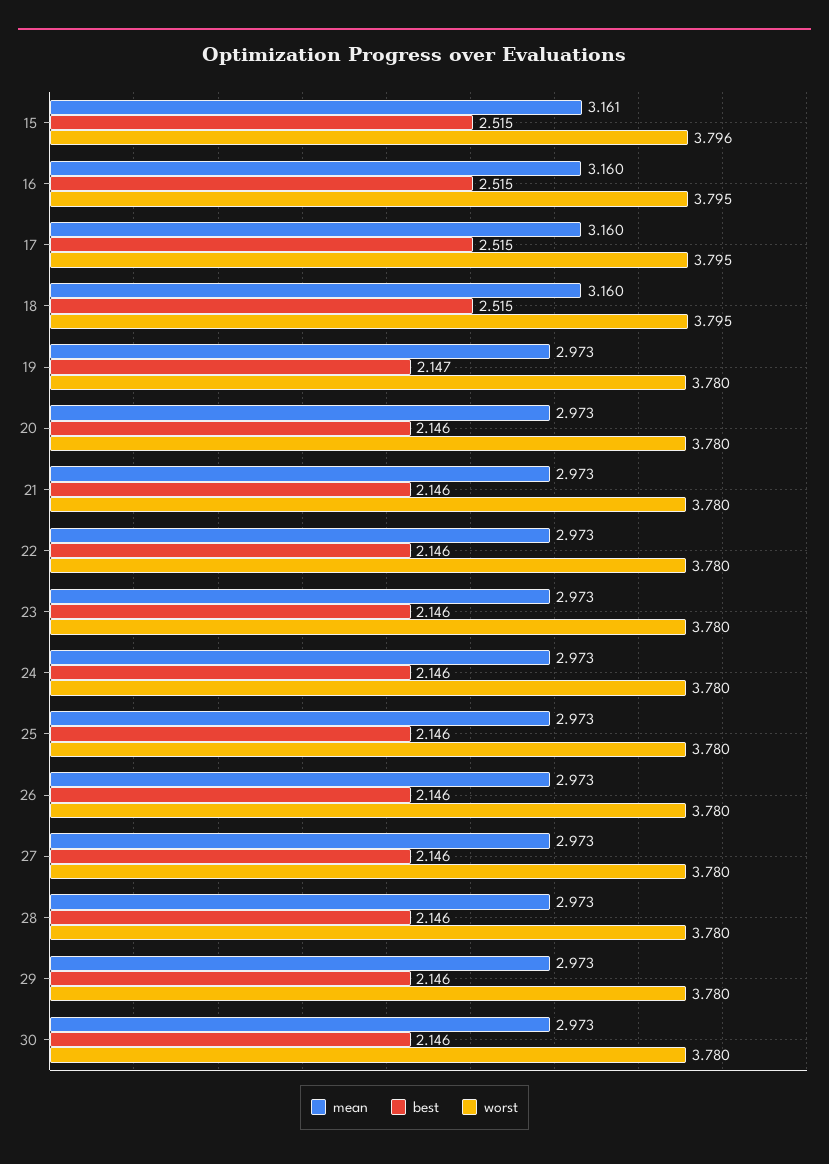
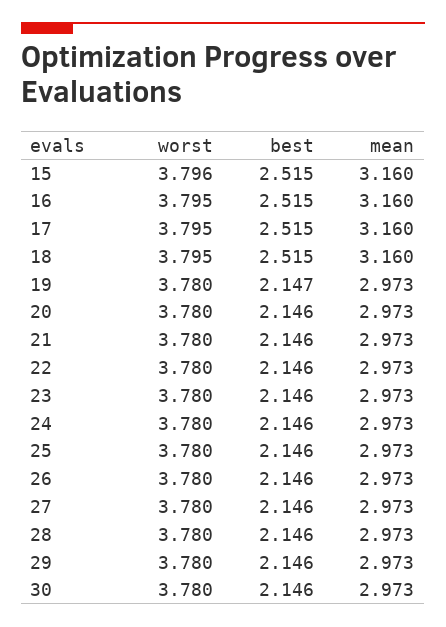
  {
    "mean": {
-     "15": 3.161,
+     "15": 3.16,
      "16": 3.16,
      "17": 3.16,
      "18": 3.16,
      "19": 2.973,
      "20": 2.973,
      "21": 2.973,
      "22": 2.973,
      "23": 2.973,
      "24": 2.973,
      "25": 2.973,
      "26": 2.973,
      "27": 2.973,
      "28": 2.973,
      "29": 2.973,
      "30": 2.973
    },
    "best": {
      "15": 2.515,
      "16": 2.515,
      "17": 2.515,
      "18": 2.515,
      "19": 2.147,
      "20": 2.146,
      "21": 2.146,
      "22": 2.146,
      "23": 2.146,
      "24": 2.146,
      "25": 2.146,
      "26": 2.146,
      "27": 2.146,
      "28": 2.146,
      "29": 2.146,
      "30": 2.146
    },
    "worst": {
      "15": 3.796,
      "16": 3.795,
      "17": 3.795,
      "18": 3.795,
      "19": 3.78,
      "20": 3.78,
      "21": 3.78,
      "22": 3.78,
      "23": 3.78,
      "24": 3.78,
      "25": 3.78,
      "26": 3.78,
      "27": 3.78,
      "28": 3.78,
      "29": 3.78,
      "30": 3.78
    }
  }

